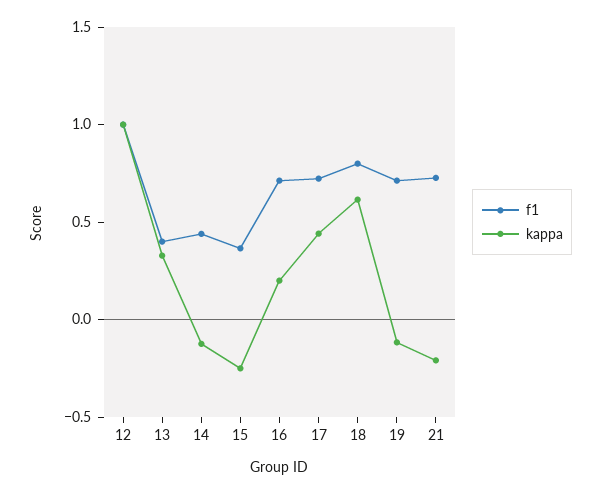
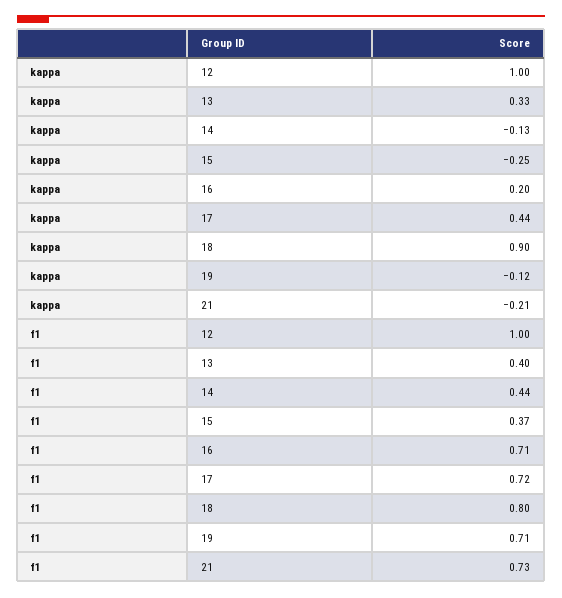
  {
    "f1": {
      "12": 1,
      "13": 0.4,
      "14": 0.44,
      "15": 0.37,
      "16": 0.71,
      "17": 0.72,
      "18": 0.8,
      "19": 0.71,
      "21": 0.73
    },
    "kappa": {
      "12": 1,
      "13": 0.33,
      "14": -0.13,
      "15": -0.25,
      "16": 0.2,
      "17": 0.44,
-     "18": 0.6,
+     "18": 0.9,
      "19": -0.12,
      "21": -0.21
    }
  }

